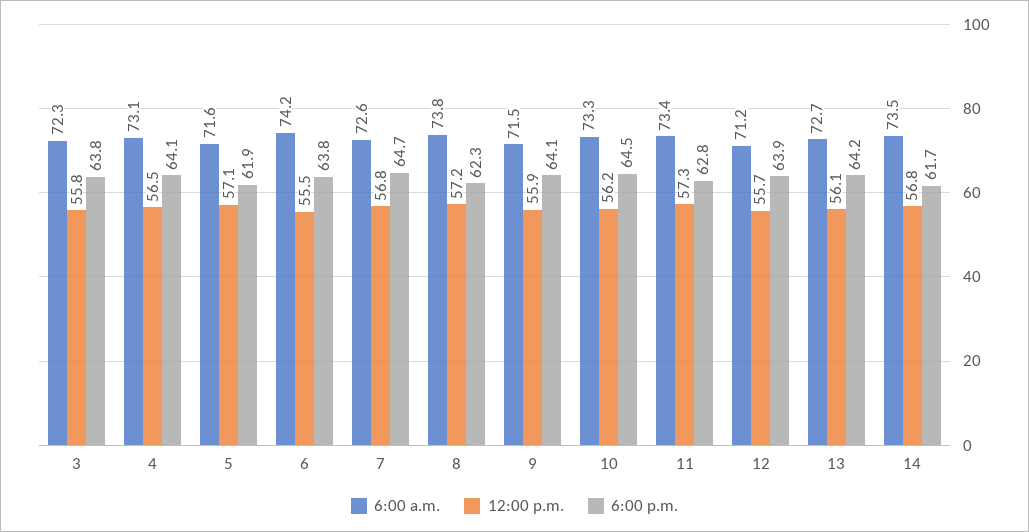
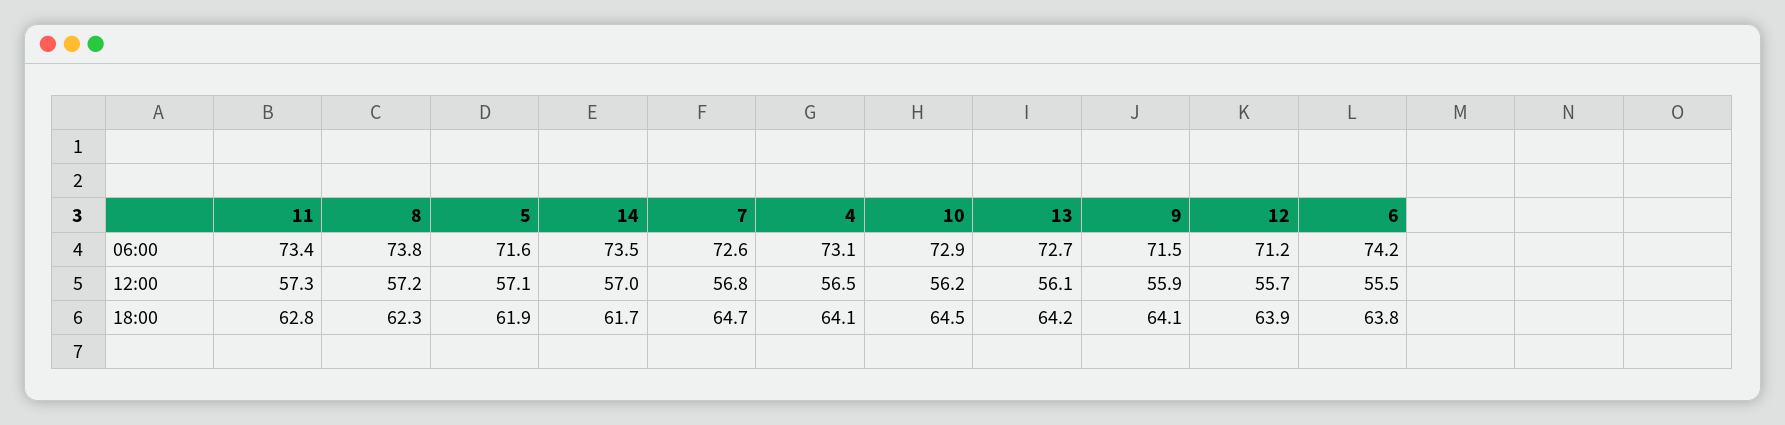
  {
    "6:00 a.m.": {
-     "3": 72.3,
      "4": 73.1,
      "5": 71.6,
      "6": 74.2,
      "7": 72.6,
      "8": 73.8,
      "9": 71.5,
-     "10": 73.3,
+     "10": 72.9,
      "11": 73.4,
      "12": 71.2,
      "13": 72.7,
      "14": 73.5
    },
    "12:00 p.m.": {
-     "3": 55.8,
      "4": 56.5,
      "5": 57.1,
      "6": 55.5,
      "7": 56.8,
      "8": 57.2,
      "9": 55.9,
      "10": 56.2,
      "11": 57.3,
      "12": 55.7,
      "13": 56.1,
-     "14": 56.8
+     "14": 57
    },
    "6:00 p.m.": {
-     "3": 63.8,
      "4": 64.1,
      "5": 61.9,
      "6": 63.8,
      "7": 64.7,
      "8": 62.3,
      "9": 64.1,
      "10": 64.5,
      "11": 62.8,
      "12": 63.9,
      "13": 64.2,
      "14": 61.7
    }
  }

